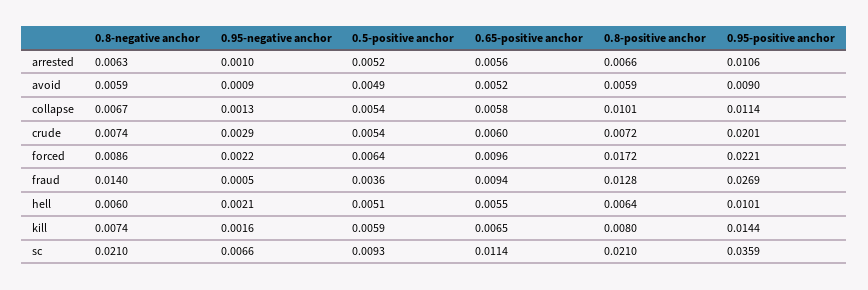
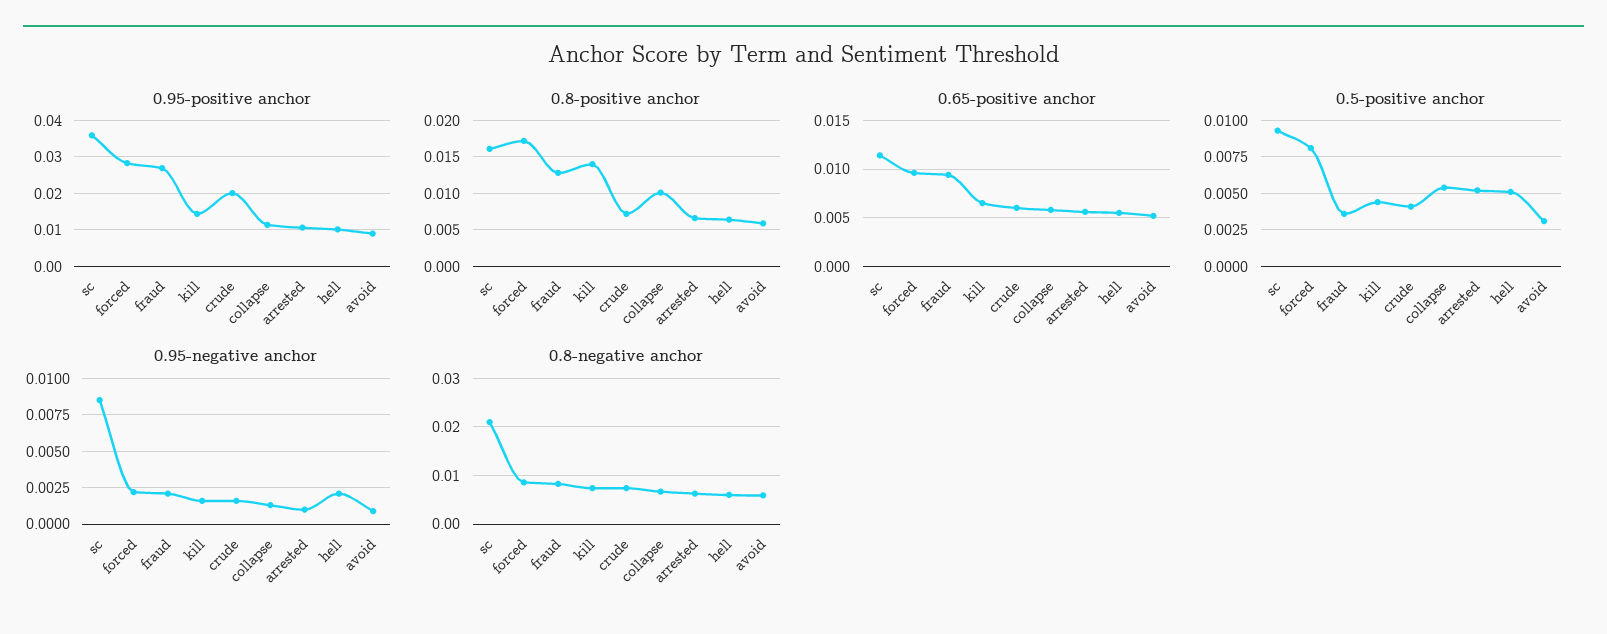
  {
    "0.8-negative anchor": {
      "arrested": 0.0063,
      "avoid": 0.0059,
      "collapse": 0.0067,
      "crude": 0.0074,
      "forced": 0.0086,
-     "fraud": 0.014,
+     "fraud": 0.008,
      "hell": 0.006,
      "kill": 0.0074,
      "sc": 0.021
    },
    "0.95-negative anchor": {
      "arrested": 0.001,
      "avoid": 0.0009,
      "collapse": 0.0013,
-     "crude": 0.0029,
+     "crude": 0.0015,
      "forced": 0.0022,
-     "fraud": 0.0005,
+     "fraud": 0.002,
      "hell": 0.0021,
      "kill": 0.0016,
-     "sc": 0.0066
+     "sc": 0.0085
    },
    "0.5-positive anchor": {
      "arrested": 0.0052,
-     "avoid": 0.0049,
+     "avoid": 0.003,
      "collapse": 0.0054,
-     "crude": 0.0054,
+     "crude": 0.004,
-     "forced": 0.0064,
+     "forced": 0.008,
      "fraud": 0.0036,
      "hell": 0.0051,
-     "kill": 0.0059,
+     "kill": 0.0045,
      "sc": 0.0093
    },
    "0.65-positive anchor": {
      "arrested": 0.0056,
      "avoid": 0.0052,
      "collapse": 0.0058,
      "crude": 0.006,
      "forced": 0.0096,
      "fraud": 0.0094,
      "hell": 0.0055,
      "kill": 0.0065,
      "sc": 0.0114
    },
    "0.8-positive anchor": {
      "arrested": 0.0066,
      "avoid": 0.0059,
      "collapse": 0.0101,
      "crude": 0.0072,
      "forced": 0.0172,
      "fraud": 0.0128,
      "hell": 0.0064,
-     "kill": 0.008,
+     "kill": 0.014,
-     "sc": 0.021
+     "sc": 0.016
    },
    "0.95-positive anchor": {
      "arrested": 0.0106,
      "avoid": 0.009,
      "collapse": 0.0114,
      "crude": 0.0201,
-     "forced": 0.0221,
+     "forced": 0.028,
      "fraud": 0.0269,
      "hell": 0.0101,
      "kill": 0.0144,
      "sc": 0.0359
    }
  }

